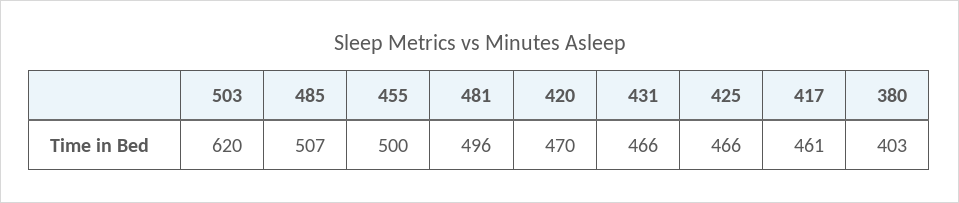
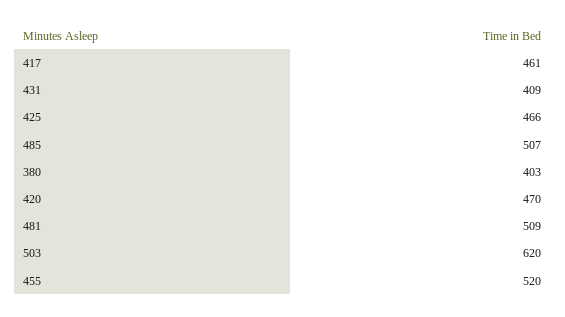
  {
    "503": 620,
    "485": 507,
-   "455": 500,
+   "455": 520,
-   "481": 496,
+   "481": 509,
    "420": 470,
-   "431": 466,
+   "431": 409,
    "425": 466,
    "417": 461,
    "380": 403
  }

